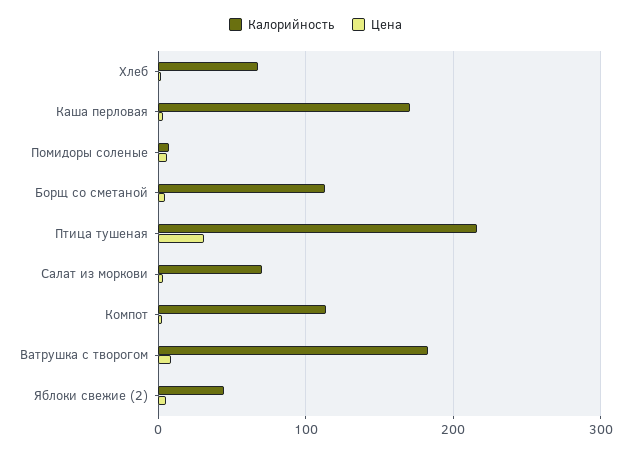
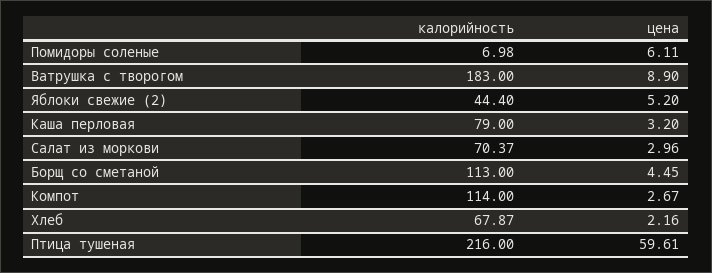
  {
    "Калорийность": {
      "Хлеб": 67.87,
-     "Каша перловая": 170,
+     "Каша перловая": 79,
      "Помидоры соленые": 6.98,
      "Борщ со сметаной": 113,
      "Птица тушеная": 216,
      "Салат из моркови": 70.37,
      "Компот": 114,
      "Ватрушка с творогом": 183,
      "Яблоки свежие (2)": 44.4
    },
    "Цена": {
      "Хлеб": 2.16,
      "Каша перловая": 3.2,
      "Помидоры соленые": 6.11,
      "Борщ со сметаной": 4.45,
-     "Птица тушеная": 30,
+     "Птица тушеная": 59.61,
      "Салат из моркови": 2.96,
      "Компот": 2.67,
      "Ватрушка с творогом": 8.9,
      "Яблоки свежие (2)": 5.2
    }
  }

